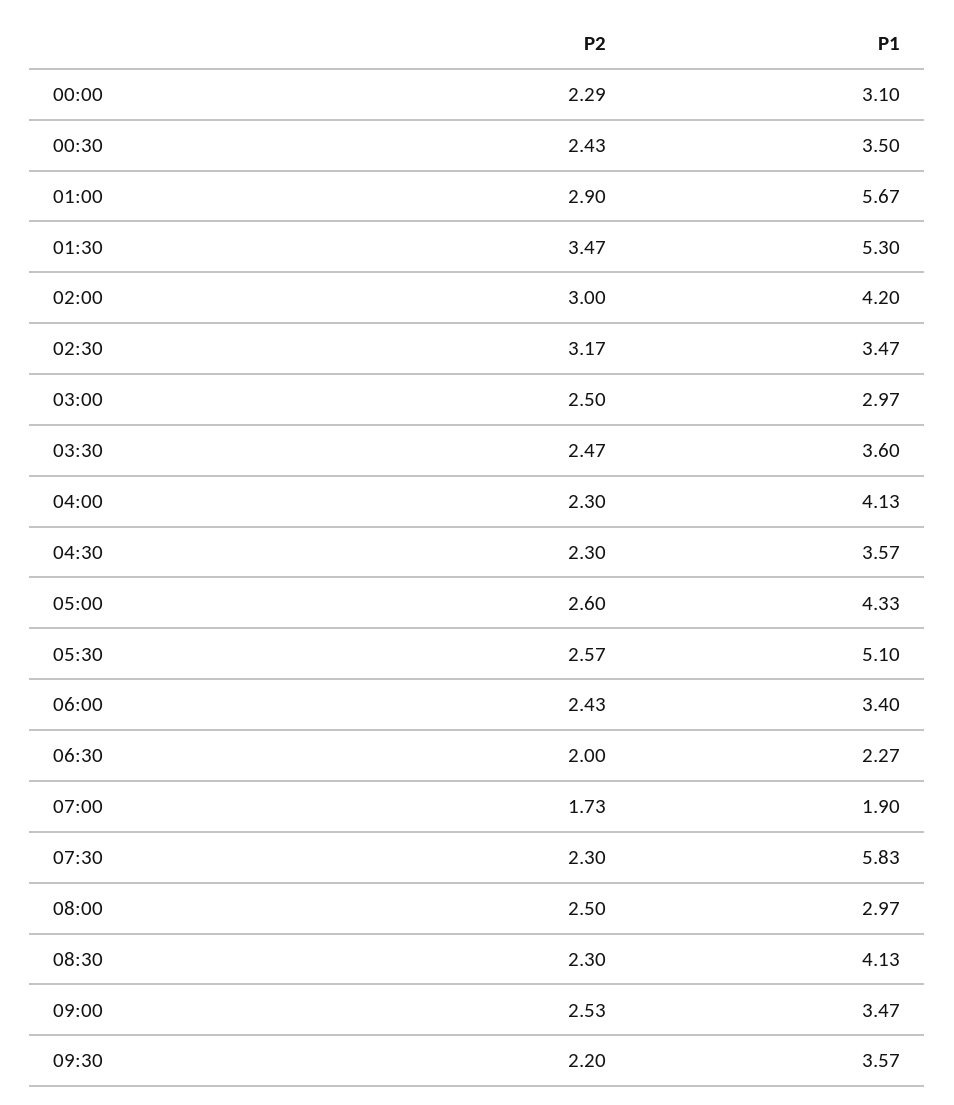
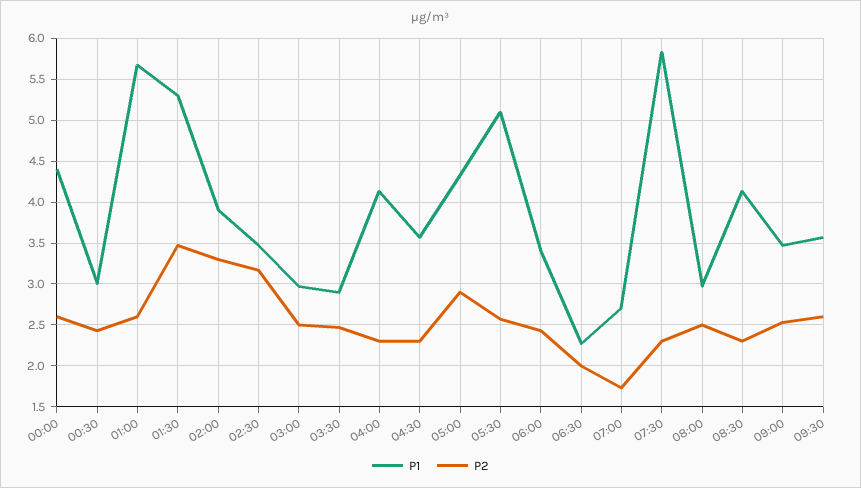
  {
    "P2": {
-     "00:00": 2.29,
+     "00:00": 2.6,
      "00:30": 2.43,
-     "01:00": 2.9,
+     "01:00": 2.6,
      "01:30": 3.47,
-     "02:00": 3,
+     "02:00": 3.3,
      "02:30": 3.17,
      "03:00": 2.5,
      "03:30": 2.47,
      "04:00": 2.3,
      "04:30": 2.3,
-     "05:00": 2.6,
+     "05:00": 2.9,
      "05:30": 2.57,
      "06:00": 2.43,
      "06:30": 2,
      "07:00": 1.73,
      "07:30": 2.3,
      "08:00": 2.5,
      "08:30": 2.3,
      "09:00": 2.53,
-     "09:30": 2.2
+     "09:30": 2.6
    },
    "P1": {
-     "00:00": 3.1,
+     "00:00": 4.4,
-     "00:30": 3.5,
+     "00:30": 3,
      "01:00": 5.67,
      "01:30": 5.3,
-     "02:00": 4.2,
+     "02:00": 3.9,
      "02:30": 3.47,
      "03:00": 2.97,
-     "03:30": 3.6,
+     "03:30": 2.9,
      "04:00": 4.13,
      "04:30": 3.57,
      "05:00": 4.33,
      "05:30": 5.1,
      "06:00": 3.4,
      "06:30": 2.27,
-     "07:00": 1.9,
+     "07:00": 2.7,
      "07:30": 5.83,
      "08:00": 2.97,
      "08:30": 4.13,
      "09:00": 3.47,
      "09:30": 3.57
    }
  }

